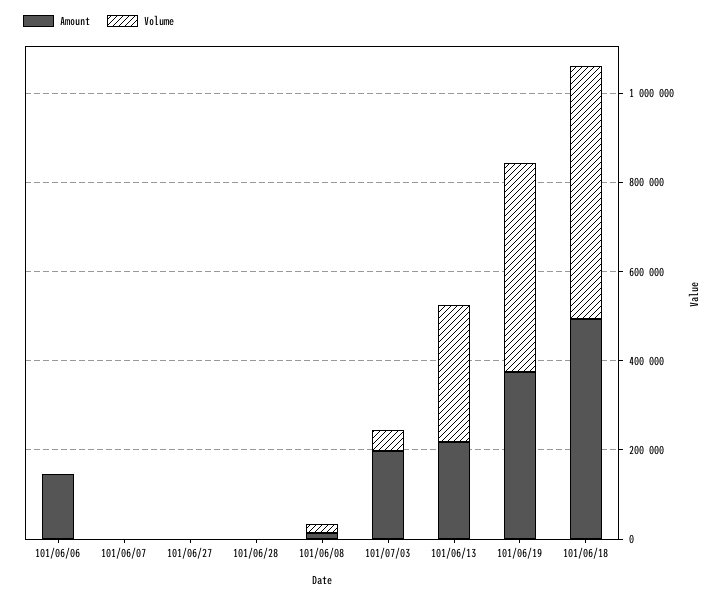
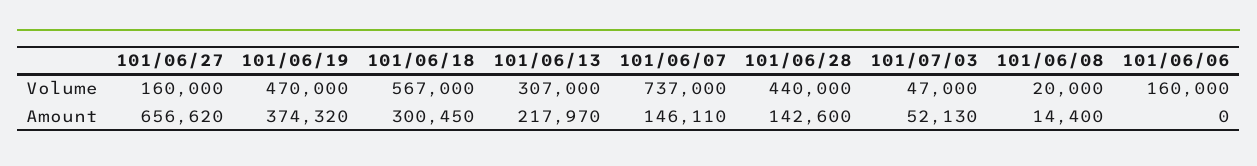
  {
    "Amount": {
-     "101/06/06": 150000,
+     "101/06/06": 0,
-     "101/06/07": 0,
+     "101/06/07": 146110,
-     "101/06/27": 0,
+     "101/06/27": 656620,
-     "101/06/28": 0,
+     "101/06/28": 142600,
      "101/06/08": 14400,
-     "101/07/03": 200000,
+     "101/07/03": 52130,
      "101/06/13": 217970,
      "101/06/19": 374320,
-     "101/06/18": 500000
+     "101/06/18": 300450
    },
    "Volume": {
-     "101/06/06": 0,
+     "101/06/06": 160000,
-     "101/06/07": 0,
+     "101/06/07": 737000,
-     "101/06/27": 0,
+     "101/06/27": 160000,
-     "101/06/28": 0,
+     "101/06/28": 440000,
      "101/06/08": 20000,
      "101/07/03": 47000,
      "101/06/13": 307000,
      "101/06/19": 470000,
      "101/06/18": 567000
    }
  }

